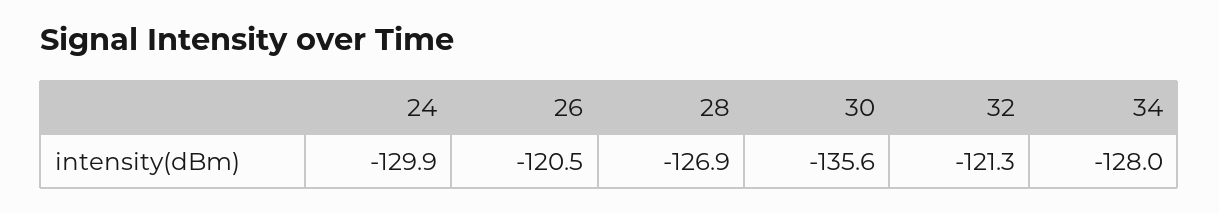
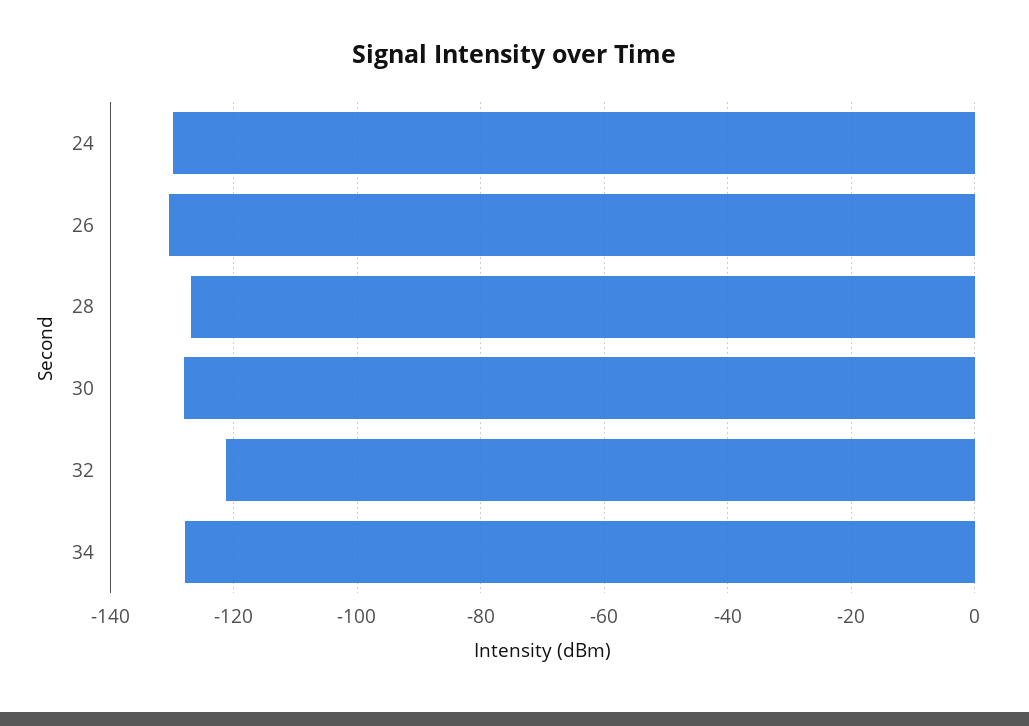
  {
    "24": -129.9,
-   "26": -120.5,
+   "26": -130,
    "28": -126.9,
-   "30": -135.6,
+   "30": -128,
    "32": -121.3,
    "34": -128
  }

